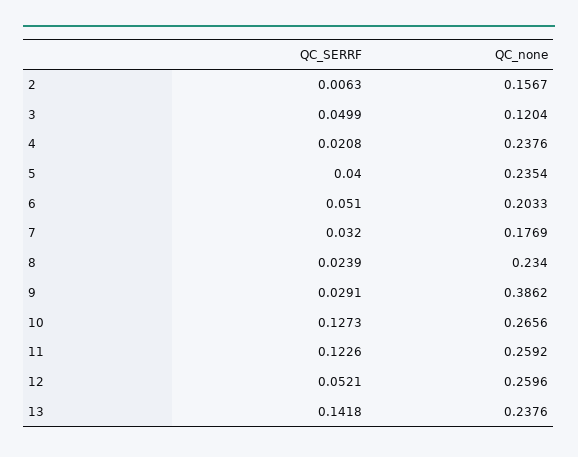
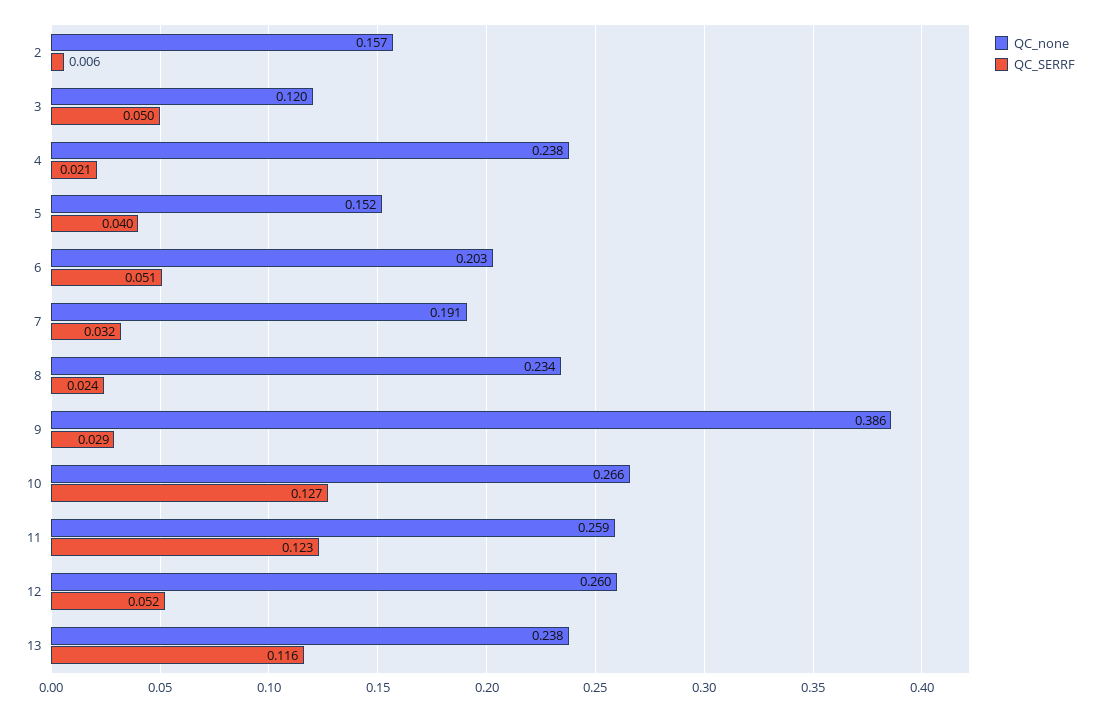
  {
    "QC_SERRF": {
      "2": 0.0063,
      "3": 0.0499,
      "4": 0.0208,
      "5": 0.04,
      "6": 0.051,
      "7": 0.032,
      "8": 0.0239,
      "9": 0.0291,
      "10": 0.1273,
      "11": 0.1226,
      "12": 0.0521,
-     "13": 0.1418
+     "13": 0.116
    },
    "QC_none": {
      "2": 0.1567,
      "3": 0.1204,
      "4": 0.2376,
-     "5": 0.2354,
+     "5": 0.152,
      "6": 0.2033,
-     "7": 0.1769,
+     "7": 0.191,
      "8": 0.234,
      "9": 0.3862,
      "10": 0.2656,
      "11": 0.2592,
      "12": 0.2596,
      "13": 0.2376
    }
  }

